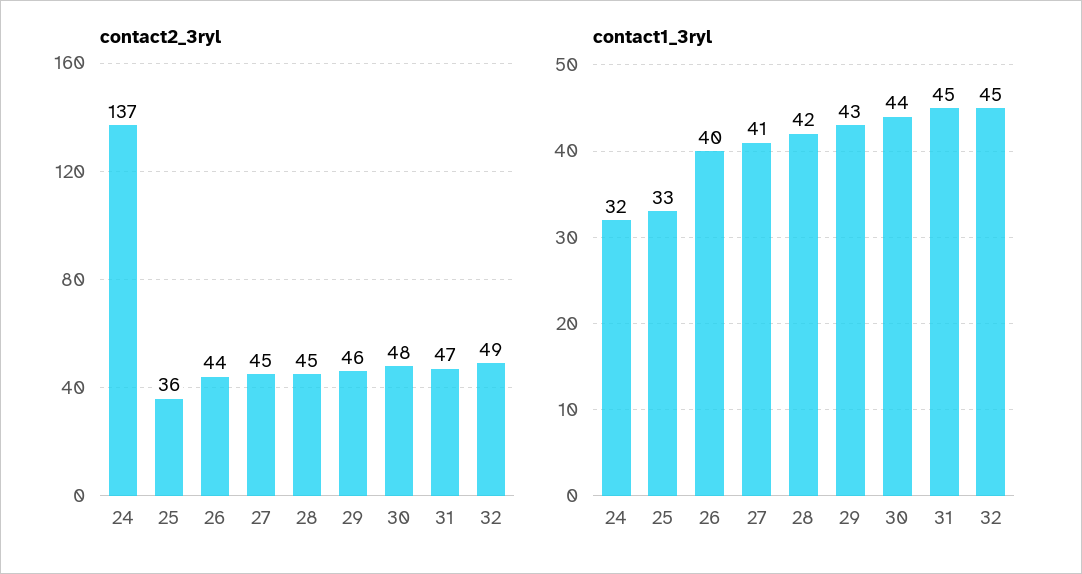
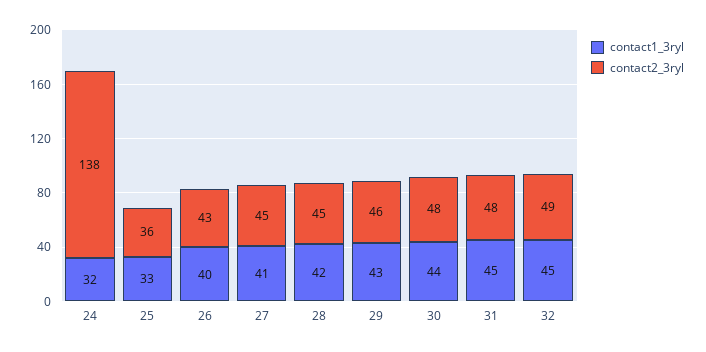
  {
    "contact2_3ryl": {
-     "24": 137,
+     "24": 138,
      "25": 36,
-     "26": 44,
+     "26": 43,
      "27": 45,
      "28": 45,
      "29": 46,
      "30": 48,
-     "31": 47,
+     "31": 48,
      "32": 49
    },
    "contact1_3ryl": {
      "24": 32,
      "25": 33,
      "26": 40,
      "27": 41,
      "28": 42,
      "29": 43,
      "30": 44,
      "31": 45,
      "32": 45
    }
  }

